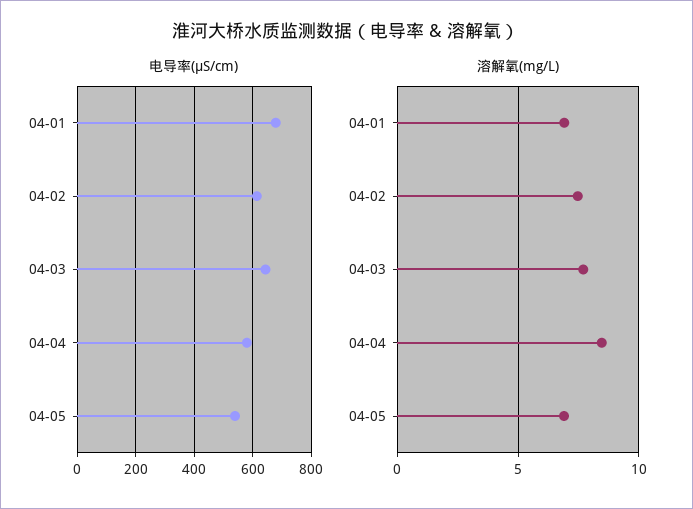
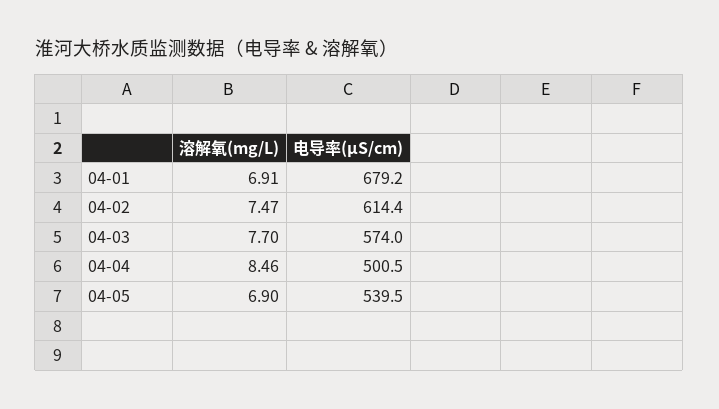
  {
    "电导率(μS/cm)": {
      "04-01": 679.2,
      "04-02": 614.4,
-     "04-03": 650,
+     "04-03": 574,
-     "04-04": 575,
+     "04-04": 500.5,
      "04-05": 539.5
    },
    "溶解氧(mg/L)": {
      "04-01": 6.91,
      "04-02": 7.47,
      "04-03": 7.7,
      "04-04": 8.46,
      "04-05": 6.9
    }
  }

